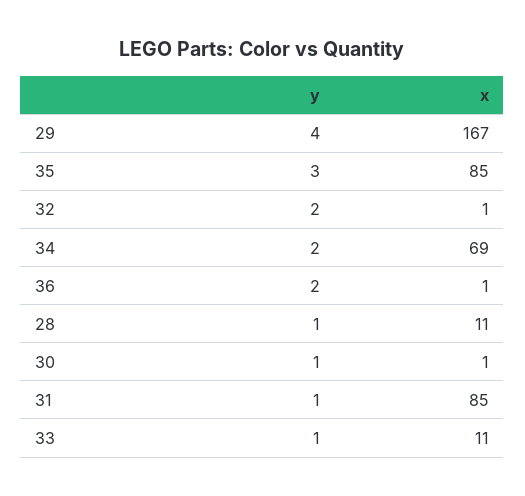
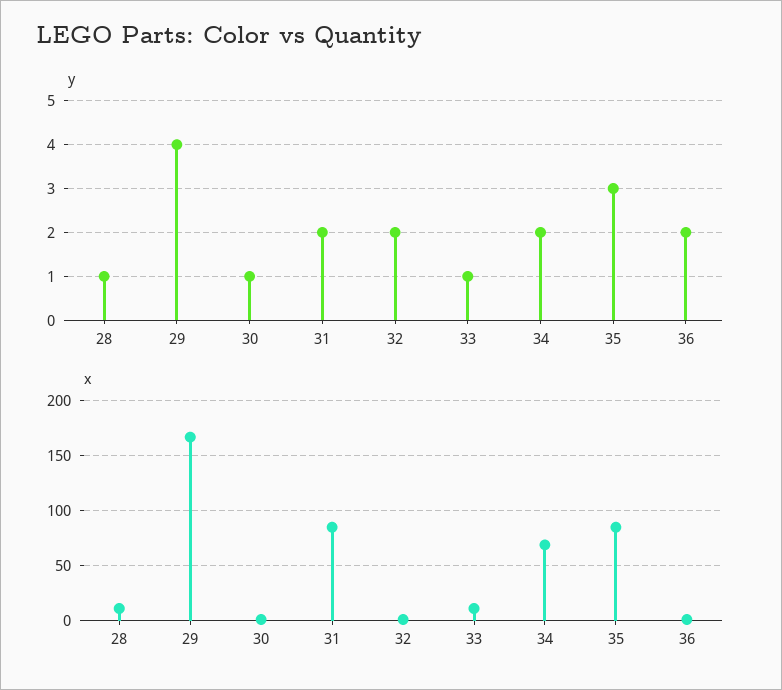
  {
    "y": {
      "29": 4,
      "35": 3,
      "32": 2,
      "34": 2,
      "36": 2,
      "28": 1,
      "30": 1,
-     "31": 1,
+     "31": 2,
      "33": 1
    },
    "x": {
      "29": 167,
      "35": 85,
      "32": 1,
      "34": 69,
      "36": 1,
      "28": 11,
      "30": 1,
      "31": 85,
      "33": 11
    }
  }

